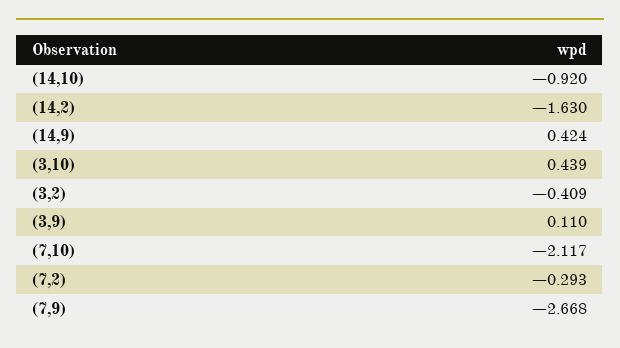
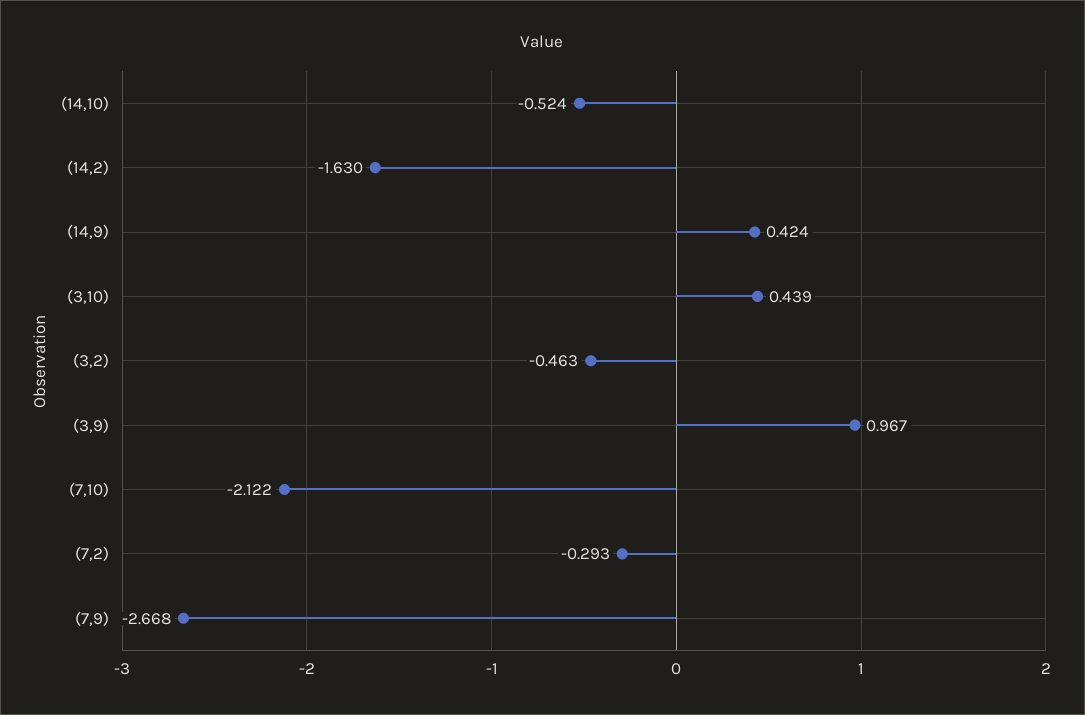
  {
-   "(14,10)": -0.92,
+   "(14,10)": -0.524,
    "(14,2)": -1.63,
    "(14,9)": 0.424,
    "(3,10)": 0.439,
-   "(3,2)": -0.409,
+   "(3,2)": -0.463,
-   "(3,9)": 0.11,
+   "(3,9)": 0.967,
-   "(7,10)": -2.117,
+   "(7,10)": -2.122,
    "(7,2)": -0.293,
    "(7,9)": -2.668
  }

